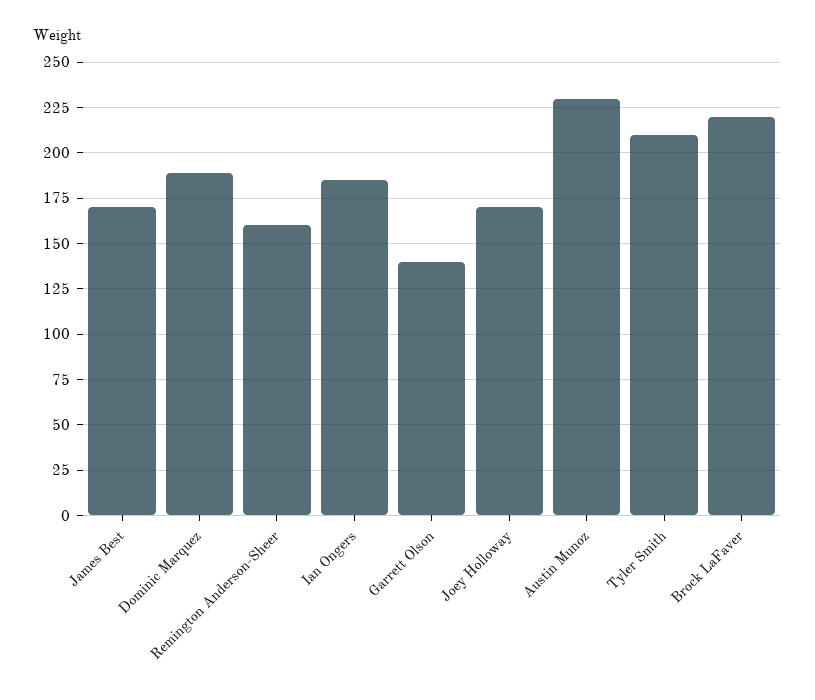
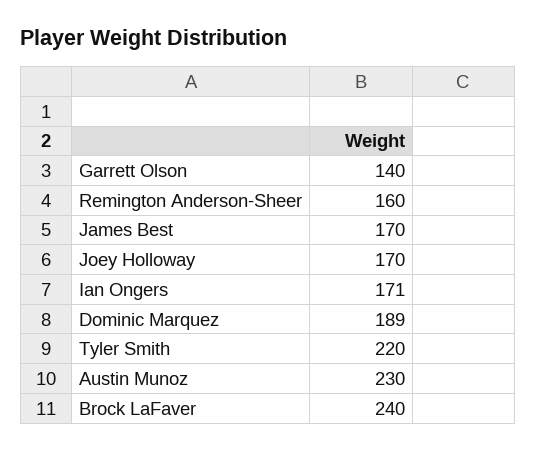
  {
    "James Best": 170,
    "Dominic Marquez": 189,
    "Remington Anderson-Sheer": 160,
-   "Ian Ongers": 185,
+   "Ian Ongers": 171,
    "Garrett Olson": 140,
    "Joey Holloway": 170,
    "Austin Munoz": 230,
-   "Tyler Smith": 210,
+   "Tyler Smith": 220,
-   "Brock LaFaver": 220
+   "Brock LaFaver": 240
  }

